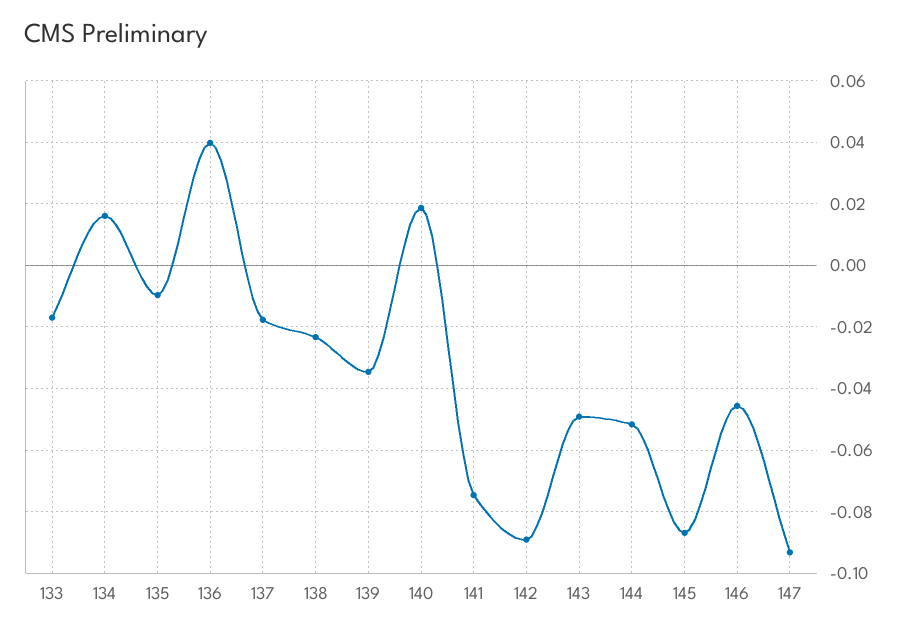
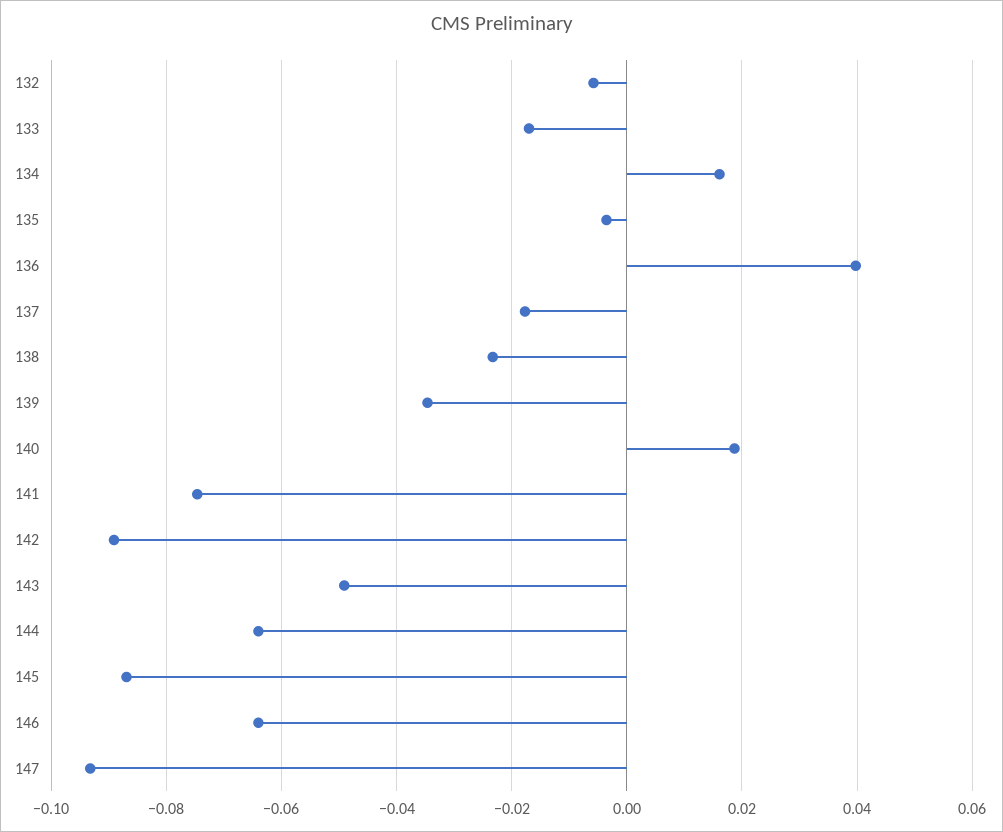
  {
    "133": -0.018,
    "134": 0.016,
-   "135": -0.01,
+   "135": -0.004,
    "136": 0.04,
    "137": -0.018,
    "138": -0.024,
    "139": -0.034,
    "140": 0.018,
    "141": -0.074,
    "142": -0.09,
    "143": -0.05,
-   "144": -0.052,
+   "144": -0.064,
    "145": -0.086,
-   "146": -0.046,
+   "146": -0.064,
-   "147": -0.094
+   "147": -0.094,
+   "132": -0.006
  }

